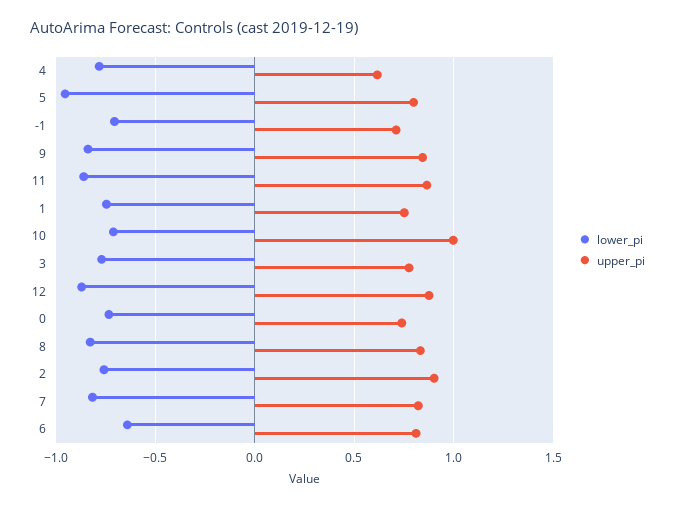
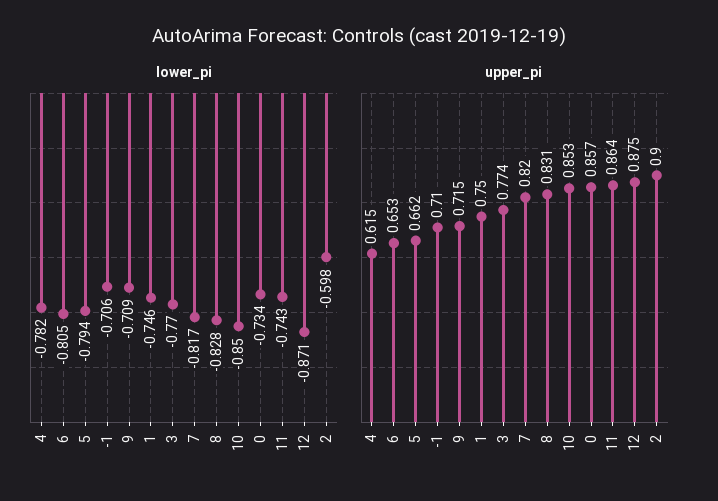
  {
    "lower_pi": {
      "4": -0.782,
-     "5": -0.95,
+     "5": -0.794,
      "-1": -0.706,
-     "9": -0.85,
+     "9": -0.709,
-     "11": -0.85,
+     "11": -0.743,
      "1": -0.746,
-     "10": -0.7,
+     "10": -0.85,
      "3": -0.77,
      "12": -0.871,
      "0": -0.734,
      "8": -0.828,
-     "2": -0.75,
+     "2": -0.598,
      "7": -0.817,
-     "6": -0.65
+     "6": -0.805
    },
    "upper_pi": {
      "4": 0.615,
-     "5": 0.8,
+     "5": 0.662,
      "-1": 0.71,
-     "9": 0.85,
+     "9": 0.715,
      "11": 0.864,
      "1": 0.75,
-     "10": 1,
+     "10": 0.853,
      "3": 0.774,
      "12": 0.875,
-     "0": 0.75,
+     "0": 0.857,
      "8": 0.831,
      "2": 0.9,
      "7": 0.82,
-     "6": 0.8
+     "6": 0.653
    }
  }

